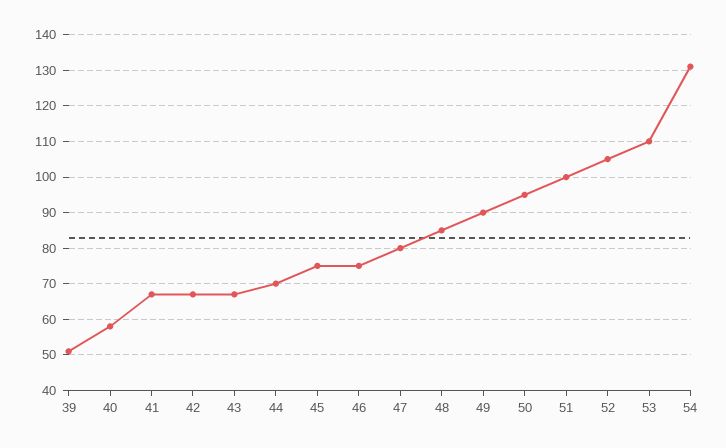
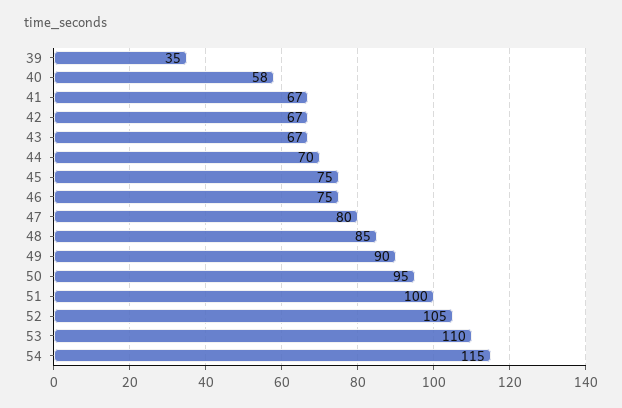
  {
-   "39": 50,
+   "39": 35,
    "40": 58,
    "41": 67,
    "42": 67,
    "43": 67,
    "44": 70,
    "45": 75,
    "46": 75,
    "47": 80,
    "48": 85,
    "49": 90,
    "50": 95,
    "51": 100,
    "52": 105,
    "53": 110,
-   "54": 130
+   "54": 115
  }

